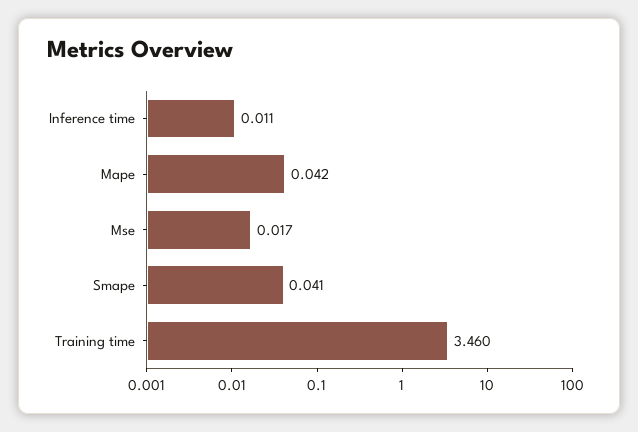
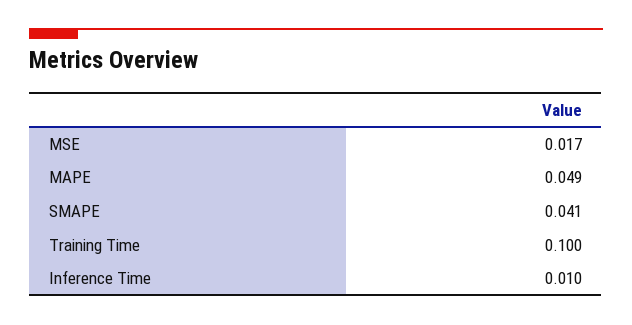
  {
-   "Inference time": 0.011,
+   "Inference time": 0.01,
-   "Mape": 0.042,
+   "Mape": 0.049,
    "Mse": 0.017,
    "Smape": 0.041,
-   "Training time": 3.46
+   "Training time": 0.1
  }

